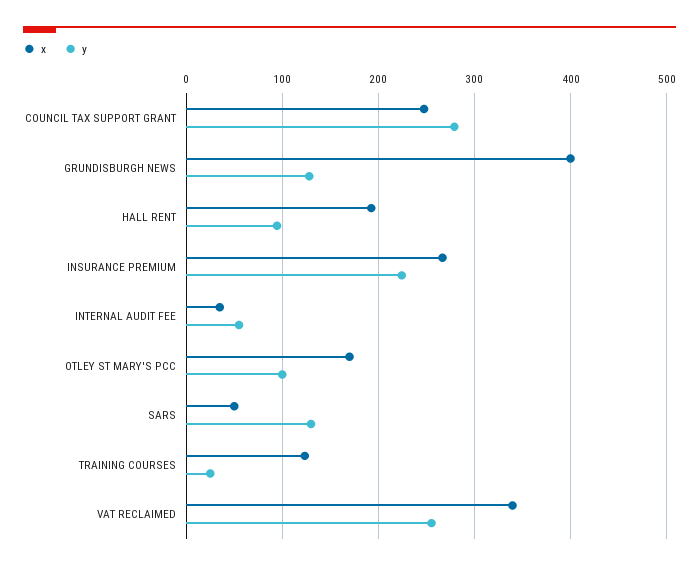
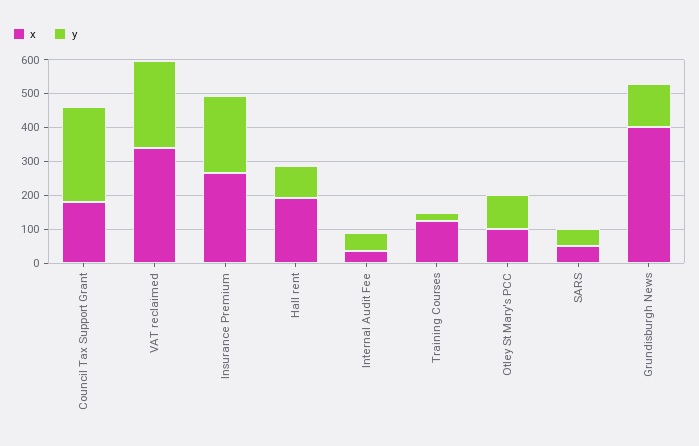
  {
    "x": {
-     "COUNCIL TAX SUPPORT GRANT": 250,
+     "COUNCIL TAX SUPPORT GRANT": 175,
      "GRUNDISBURGH NEWS": 400,
      "HALL RENT": 190,
      "INSURANCE PREMIUM": 270,
      "INTERNAL AUDIT FEE": 40,
-     "OTLEY ST MARY'S PCC": 170,
+     "OTLEY ST MARY'S PCC": 100,
      "SARS": 50,
      "TRAINING COURSES": 120,
      "VAT RECLAIMED": 340
    },
    "y": {
      "COUNCIL TAX SUPPORT GRANT": 280,
      "GRUNDISBURGH NEWS": 130,
      "HALL RENT": 90,
      "INSURANCE PREMIUM": 220,
      "INTERNAL AUDIT FEE": 60,
      "OTLEY ST MARY'S PCC": 100,
-     "SARS": 130,
+     "SARS": 50,
      "TRAINING COURSES": 30,
      "VAT RECLAIMED": 260
    }
  }

